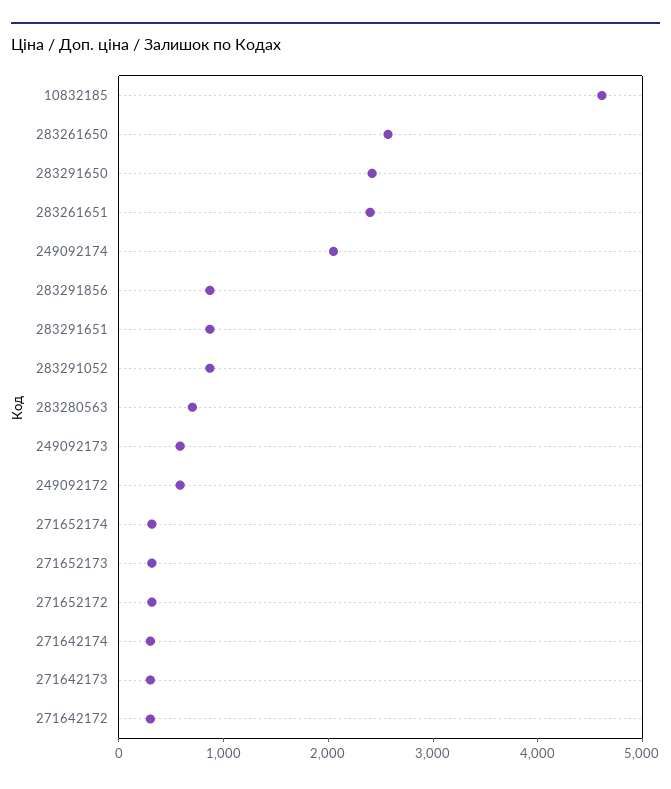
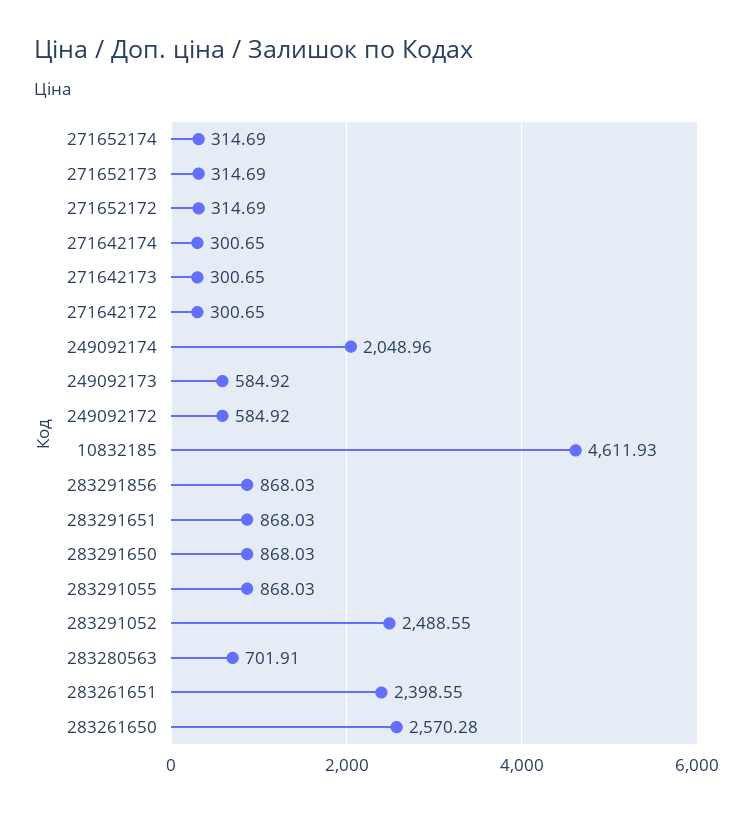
  {
    "10832185": 4611.93,
    "283261650": 2570.28,
-   "283291650": 2400,
+   "283291650": 868.03,
    "283261651": 2398.55,
    "249092174": 2048.96,
    "283291856": 868.03,
    "283291651": 868.03,
-   "283291052": 800,
+   "283291052": 2488.55,
    "283280563": 701.91,
    "249092173": 584.92,
    "249092172": 584.92,
    "271652174": 314.69,
    "271652173": 314.69,
    "271652172": 314.69,
    "271642174": 300.65,
    "271642173": 300.65,
-   "271642172": 300.65
+   "271642172": 300.65,
+   "283291055": 868.03
  }

